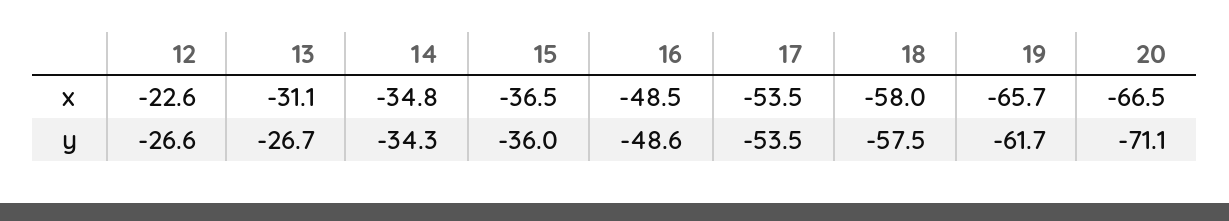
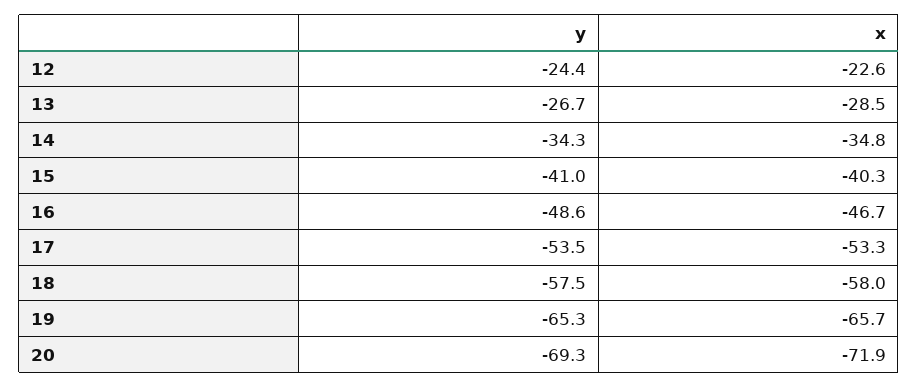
  {
    "12": {
      "x": -22.6,
-     "y": -26.6
+     "y": -24.4
    },
    "13": {
-     "x": -31.1,
+     "x": -28.5,
      "y": -26.7
    },
    "14": {
      "x": -34.8,
      "y": -34.3
    },
    "15": {
-     "x": -36.5,
+     "x": -40.3,
-     "y": -36
+     "y": -41
    },
    "16": {
-     "x": -48.5,
+     "x": -46.7,
      "y": -48.6
    },
    "17": {
-     "x": -53.5,
+     "x": -53.3,
      "y": -53.5
    },
    "18": {
      "x": -58,
      "y": -57.5
    },
    "19": {
      "x": -65.7,
-     "y": -61.7
+     "y": -65.3
    },
    "20": {
-     "x": -66.5,
+     "x": -71.9,
-     "y": -71.1
+     "y": -69.3
    }
  }

